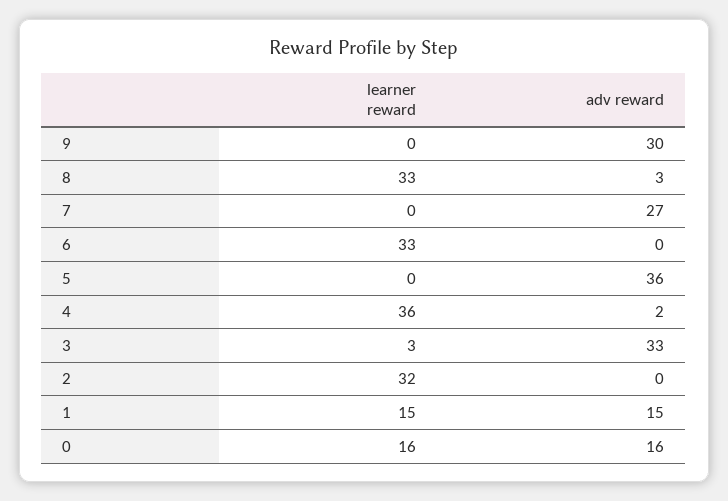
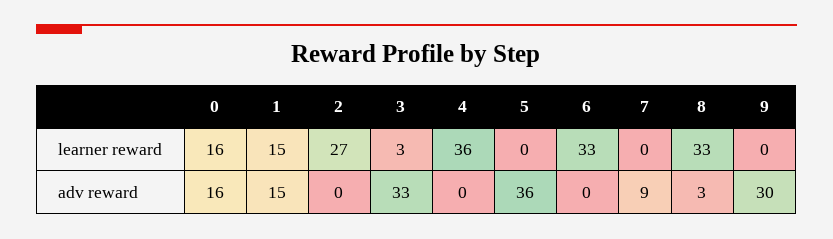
  {
    "learner reward": {
      "9": 0,
      "8": 33,
      "7": 0,
      "6": 33,
      "5": 0,
      "4": 36,
      "3": 3,
-     "2": 32,
+     "2": 27,
      "1": 15,
      "0": 16
    },
    "adv reward": {
      "9": 30,
      "8": 3,
-     "7": 27,
+     "7": 9,
      "6": 0,
      "5": 36,
-     "4": 2,
+     "4": 0,
      "3": 33,
      "2": 0,
      "1": 15,
      "0": 16
    }
  }

